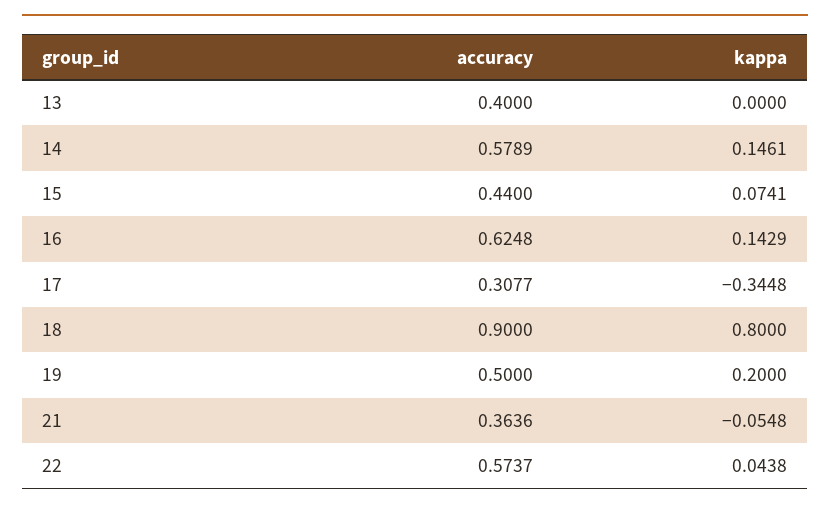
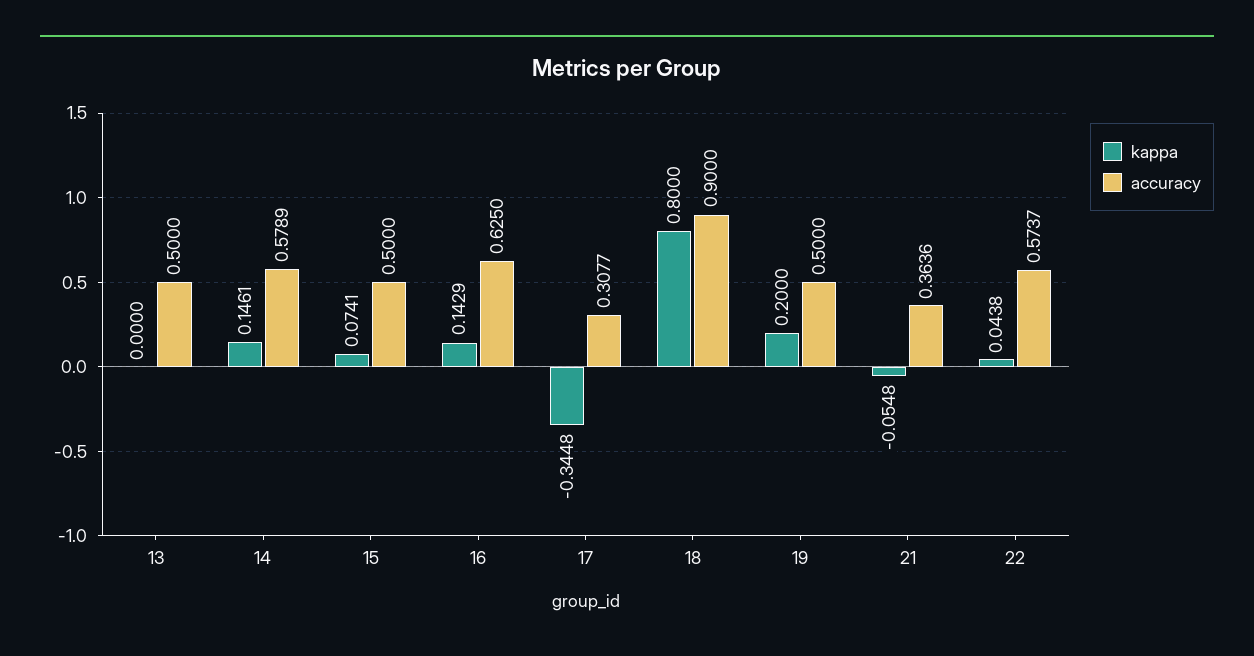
  {
    "accuracy": {
-     "13": 0.4,
+     "13": 0.5,
      "14": 0.5789,
-     "15": 0.44,
+     "15": 0.5,
-     "16": 0.6248,
+     "16": 0.625,
      "17": 0.3077,
      "18": 0.9,
      "19": 0.5,
      "21": 0.3636,
      "22": 0.5737
    },
    "kappa": {
      "13": 0,
      "14": 0.1461,
      "15": 0.0741,
      "16": 0.1429,
      "17": -0.3448,
      "18": 0.8,
      "19": 0.2,
      "21": -0.0548,
      "22": 0.0438
    }
  }

